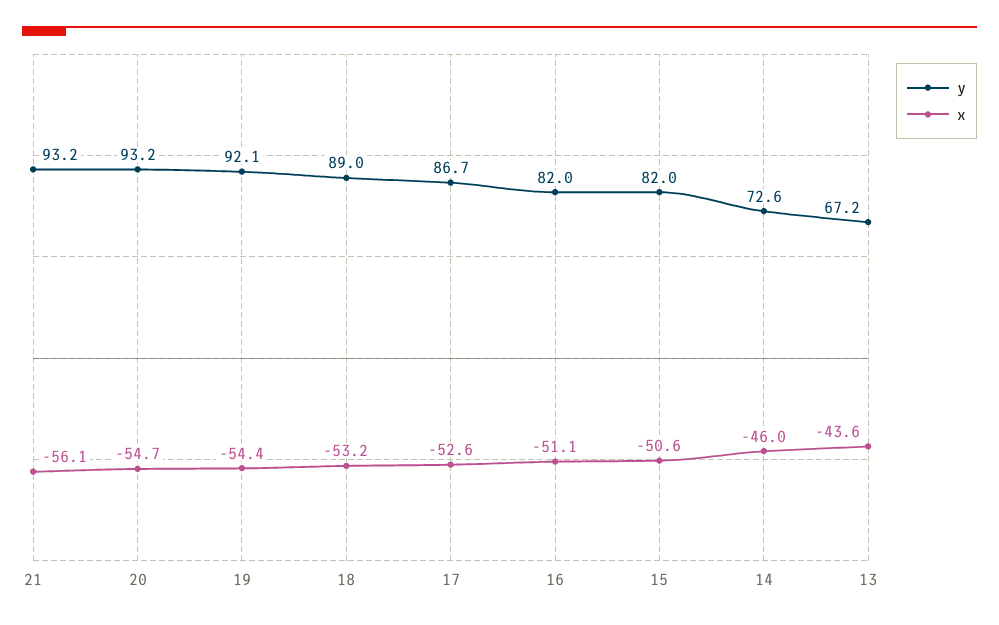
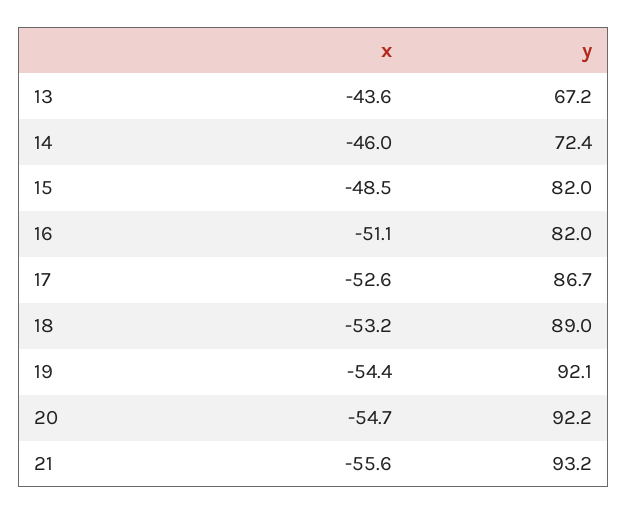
  {
    "y": {
      "21": 93.2,
-     "20": 93.2,
+     "20": 92.2,
      "19": 92.1,
      "18": 89,
      "17": 86.7,
      "16": 82,
      "15": 82,
-     "14": 72.6,
+     "14": 72.4,
      "13": 67.2
    },
    "x": {
-     "21": -56.1,
+     "21": -55.6,
      "20": -54.7,
      "19": -54.4,
      "18": -53.2,
      "17": -52.6,
      "16": -51.1,
-     "15": -50.6,
+     "15": -48.5,
      "14": -46,
      "13": -43.6
    }
  }

